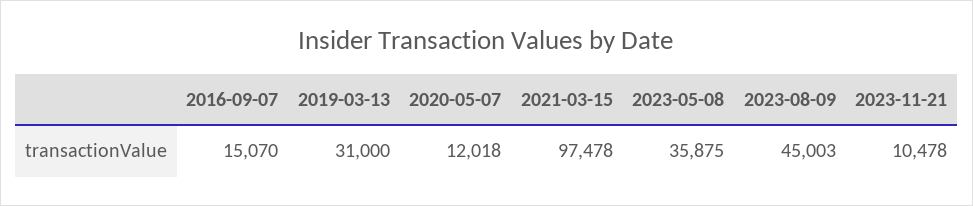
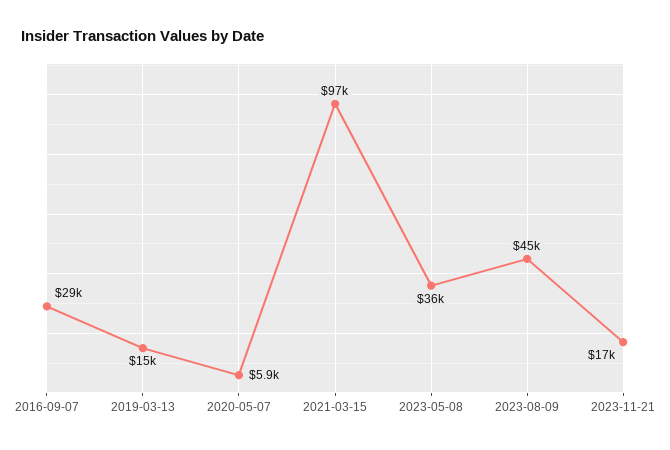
  {
-   "2016-09-07": 15070,
+   "2016-09-07": 29000,
-   "2019-03-13": 31000,
+   "2019-03-13": 15000,
-   "2020-05-07": 12018,
+   "2020-05-07": 5900,
    "2021-03-15": 97478,
    "2023-05-08": 35875,
    "2023-08-09": 45003,
-   "2023-11-21": 10478
+   "2023-11-21": 17000
  }

